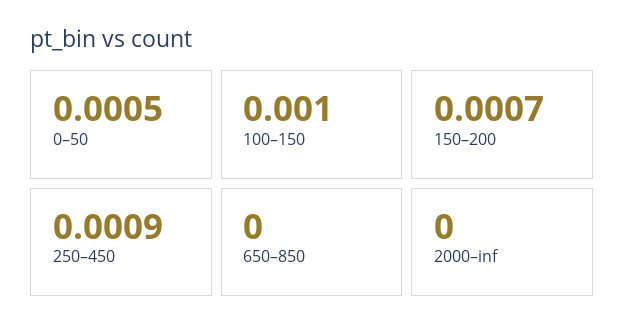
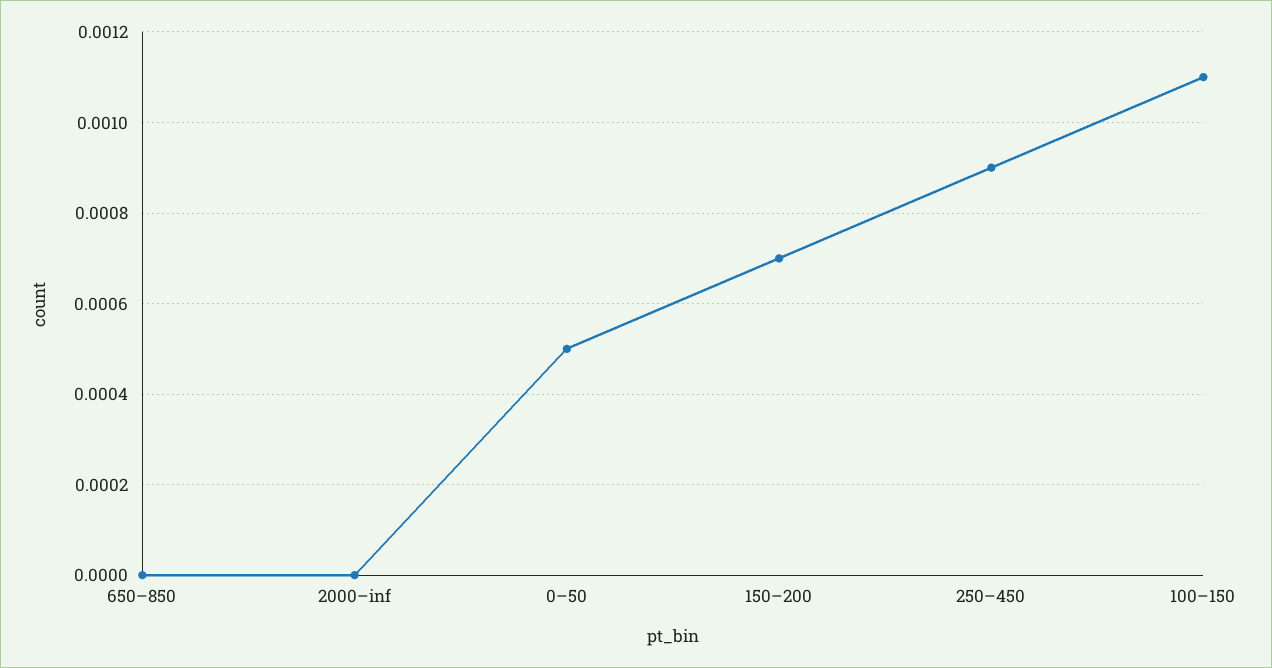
  {
    "0–50": 0.0005,
-   "100–150": 0.001,
+   "100–150": 0.0011,
    "150–200": 0.0007,
    "250–450": 0.0009,
    "650–850": 0,
    "2000–inf": 0
  }

